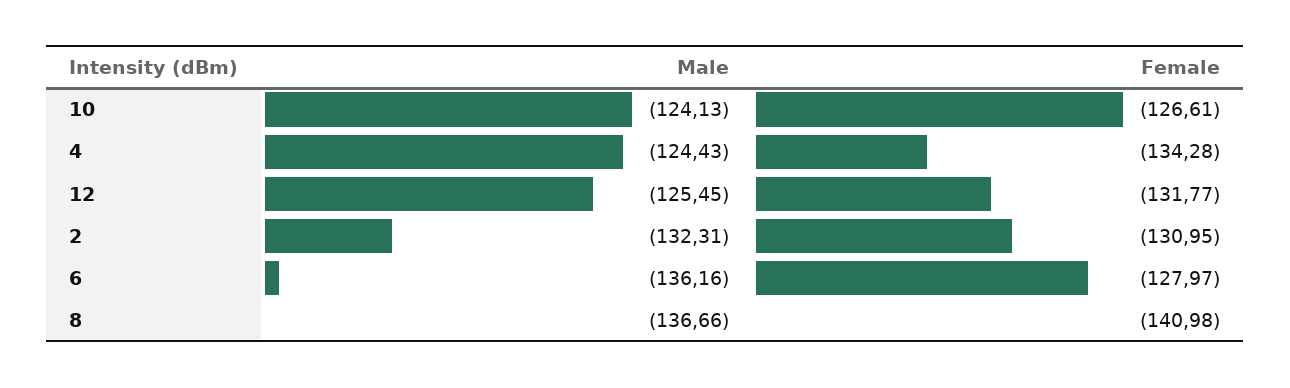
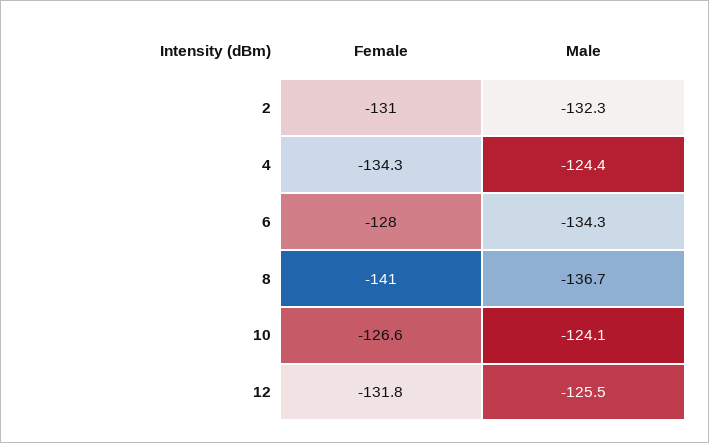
  {
    "Male": {
      "10": -124.13,
      "4": -124.43,
      "12": -125.45,
      "2": -132.31,
-     "6": -136.16,
+     "6": -134.3,
      "8": -136.66
    },
    "Female": {
      "10": -126.61,
      "4": -134.28,
      "12": -131.77,
      "2": -130.95,
      "6": -127.97,
      "8": -140.98
    }
  }

